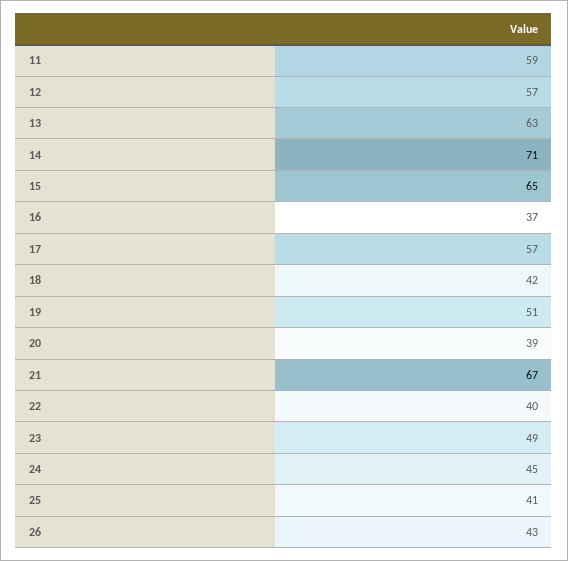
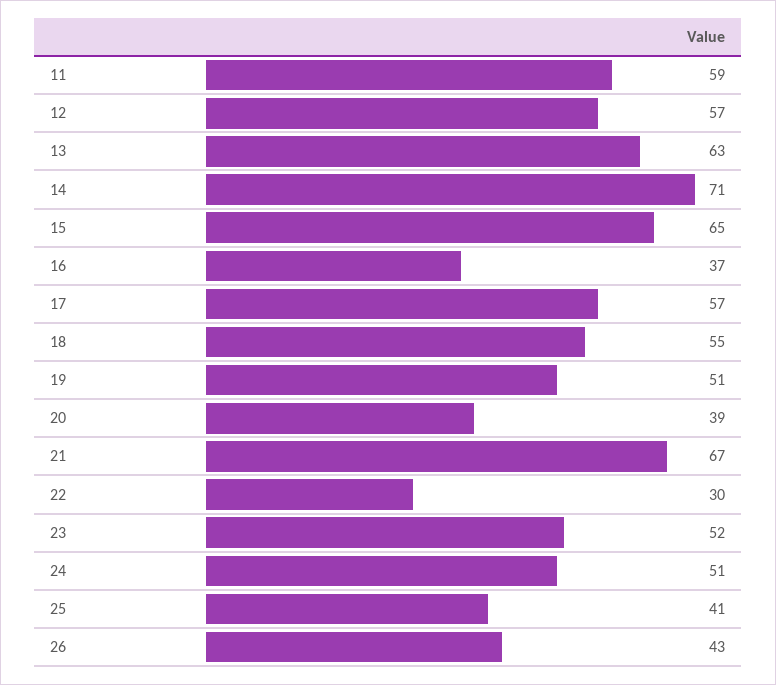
  {
    "11": 59,
    "12": 57,
    "13": 63,
    "14": 71,
    "15": 65,
    "16": 37,
    "17": 57,
-   "18": 42,
+   "18": 55,
    "19": 51,
    "20": 39,
    "21": 67,
-   "22": 40,
+   "22": 30,
-   "23": 49,
+   "23": 52,
-   "24": 45,
+   "24": 51,
    "25": 41,
    "26": 43
  }

